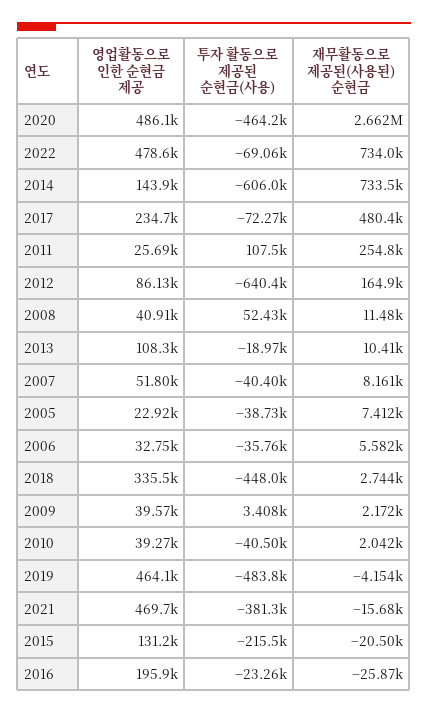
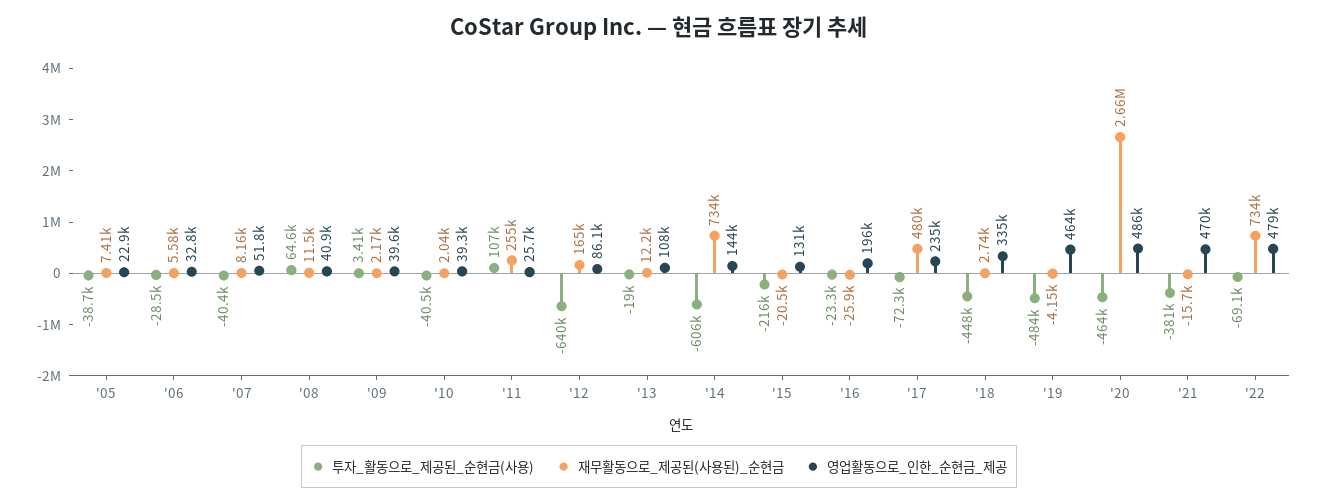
  {
    "영업활동으로 인한 순현금 제공": {
      "2020": 486100,
      "2022": 478600,
      "2014": 143900,
      "2017": 234700,
      "2011": 25690,
      "2012": 86130,
      "2008": 40910,
      "2013": 108300,
      "2007": 51800,
      "2005": 22920,
      "2006": 32750,
      "2018": 335500,
      "2009": 39570,
      "2010": 39270,
      "2019": 464100,
      "2021": 469700,
      "2015": 131200,
      "2016": 195900
    },
    "투자 활동으로 제공된 순현금(사용)": {
      "2020": -464200,
      "2022": -69060,
      "2014": -606000,
      "2017": -72270,
      "2011": 107500,
      "2012": -640400,
-     "2008": 52430,
+     "2008": 64600,
      "2013": -18970,
      "2007": -40400,
      "2005": -38730,
-     "2006": -35760,
+     "2006": -28500,
      "2018": -448000,
      "2009": 3408,
      "2010": -40500,
      "2019": -483800,
      "2021": -381300,
      "2015": -215500,
      "2016": -23260
    },
    "재무활동으로 제공된(사용된) 순현금": {
      "2020": 2662000,
      "2022": 734000,
      "2014": 733500,
      "2017": 480400,
      "2011": 254800,
      "2012": 164900,
      "2008": 11480,
-     "2013": 10410,
+     "2013": 12200,
      "2007": 8161,
      "2005": 7412,
      "2006": 5582,
      "2018": 2744,
      "2009": 2172,
      "2010": 2042,
      "2019": -4154,
      "2021": -15680,
      "2015": -20500,
      "2016": -25870
    }
  }

